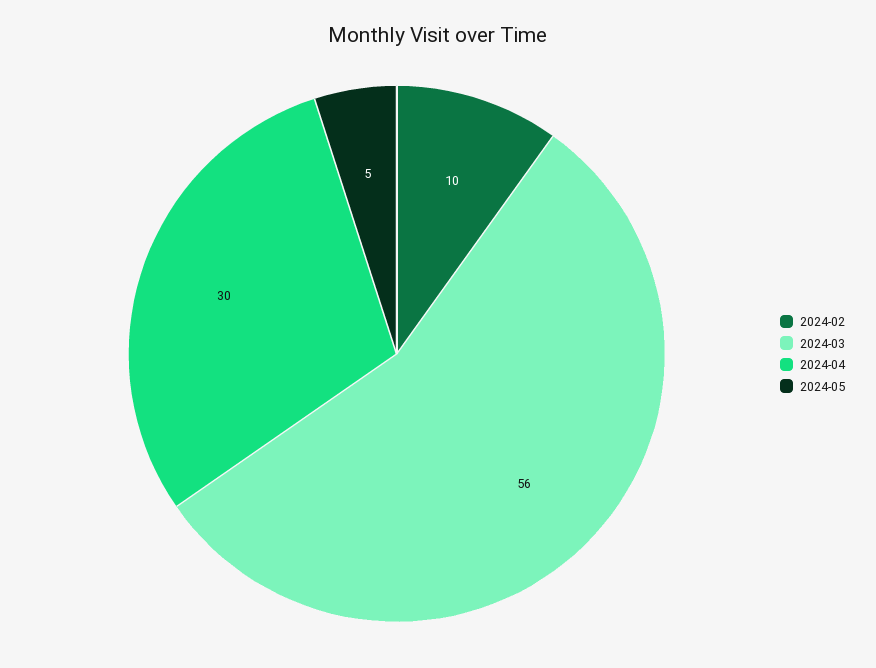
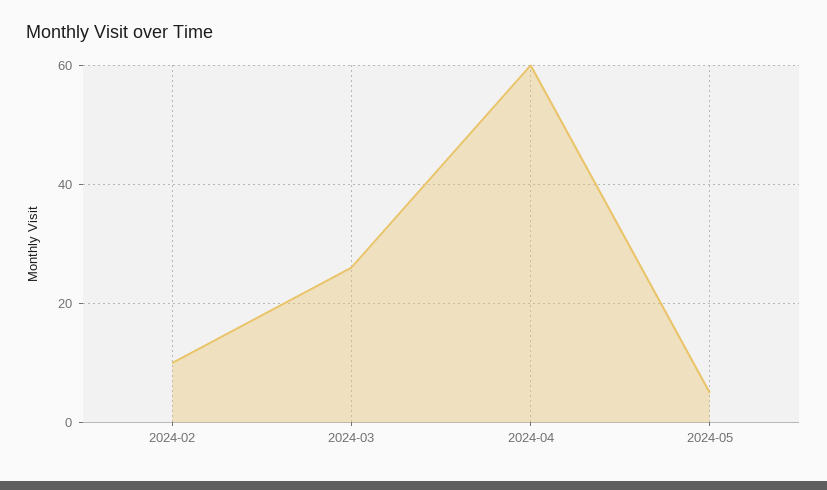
  {
    "2024-02": 10,
-   "2024-03": 56,
+   "2024-03": 25,
-   "2024-04": 30,
+   "2024-04": 60,
    "2024-05": 5
  }

